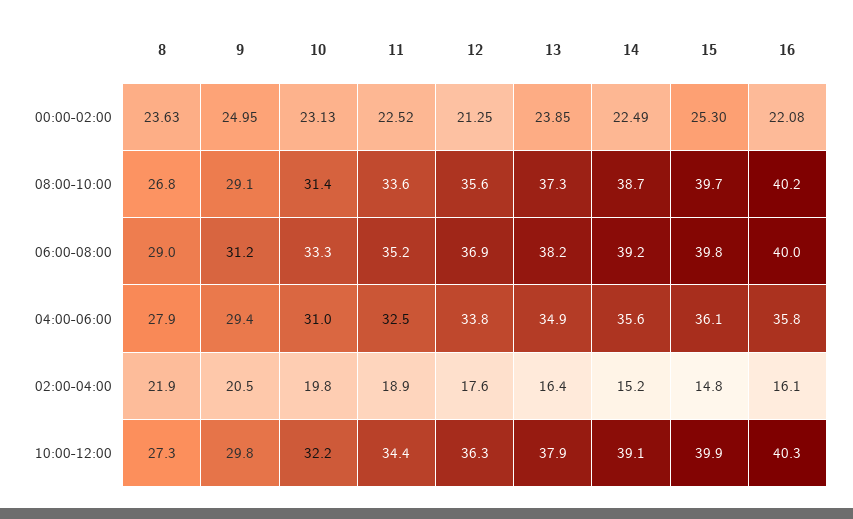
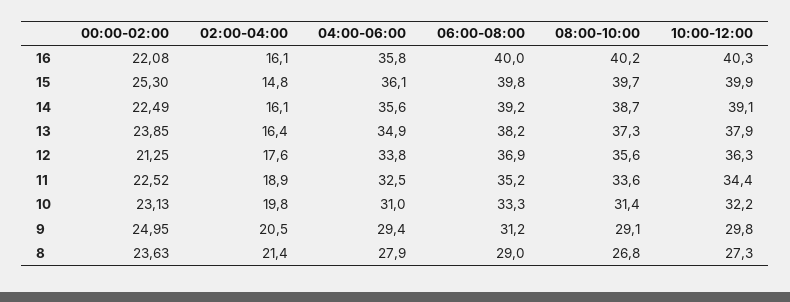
  {
    "8": {
      "00:00-02:00": 23.63,
      "08:00-10:00": 26.8,
      "06:00-08:00": 29,
      "04:00-06:00": 27.9,
-     "02:00-04:00": 21.9,
+     "02:00-04:00": 21.4,
      "10:00-12:00": 27.3
    },
    "9": {
      "00:00-02:00": 24.95,
      "08:00-10:00": 29.1,
      "06:00-08:00": 31.2,
      "04:00-06:00": 29.4,
      "02:00-04:00": 20.5,
      "10:00-12:00": 29.8
    },
    "10": {
      "00:00-02:00": 23.13,
      "08:00-10:00": 31.4,
      "06:00-08:00": 33.3,
      "04:00-06:00": 31,
      "02:00-04:00": 19.8,
      "10:00-12:00": 32.2
    },
    "11": {
      "00:00-02:00": 22.52,
      "08:00-10:00": 33.6,
      "06:00-08:00": 35.2,
      "04:00-06:00": 32.5,
      "02:00-04:00": 18.9,
      "10:00-12:00": 34.4
    },
    "12": {
      "00:00-02:00": 21.25,
      "08:00-10:00": 35.6,
      "06:00-08:00": 36.9,
      "04:00-06:00": 33.8,
      "02:00-04:00": 17.6,
      "10:00-12:00": 36.3
    },
    "13": {
      "00:00-02:00": 23.85,
      "08:00-10:00": 37.3,
      "06:00-08:00": 38.2,
      "04:00-06:00": 34.9,
      "02:00-04:00": 16.4,
      "10:00-12:00": 37.9
    },
    "14": {
      "00:00-02:00": 22.49,
      "08:00-10:00": 38.7,
      "06:00-08:00": 39.2,
      "04:00-06:00": 35.6,
-     "02:00-04:00": 15.2,
+     "02:00-04:00": 16.1,
      "10:00-12:00": 39.1
    },
    "15": {
      "00:00-02:00": 25.3,
      "08:00-10:00": 39.7,
      "06:00-08:00": 39.8,
      "04:00-06:00": 36.1,
      "02:00-04:00": 14.8,
      "10:00-12:00": 39.9
    },
    "16": {
      "00:00-02:00": 22.08,
      "08:00-10:00": 40.2,
      "06:00-08:00": 40,
      "04:00-06:00": 35.8,
      "02:00-04:00": 16.1,
      "10:00-12:00": 40.3
    }
  }

